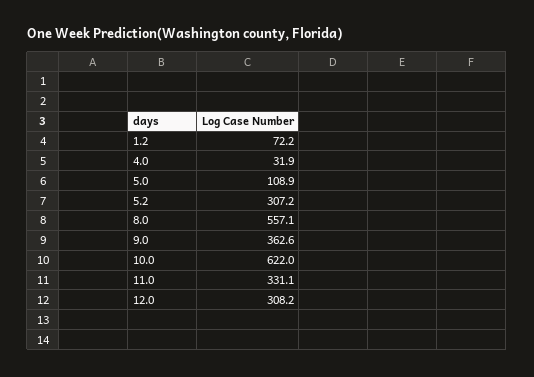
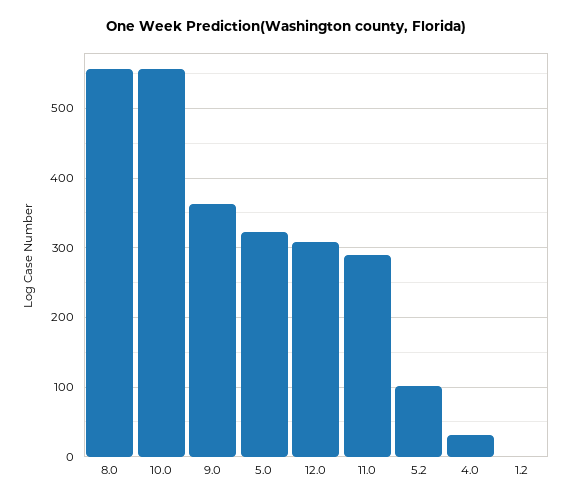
  {
-   "1.2": 72.2,
+   "1.2": 0,
    "4.0": 31.9,
-   "5.0": 108.9,
+   "5.0": 320,
-   "5.2": 307.2,
+   "5.2": 100,
    "8.0": 557.1,
    "9.0": 362.6,
-   "10.0": 622,
+   "10.0": 560,
-   "11.0": 331.1,
+   "11.0": 290,
    "12.0": 308.2
  }

